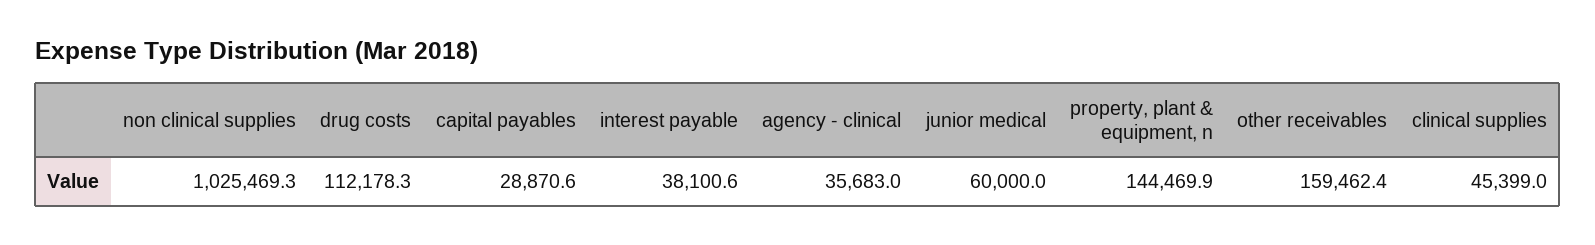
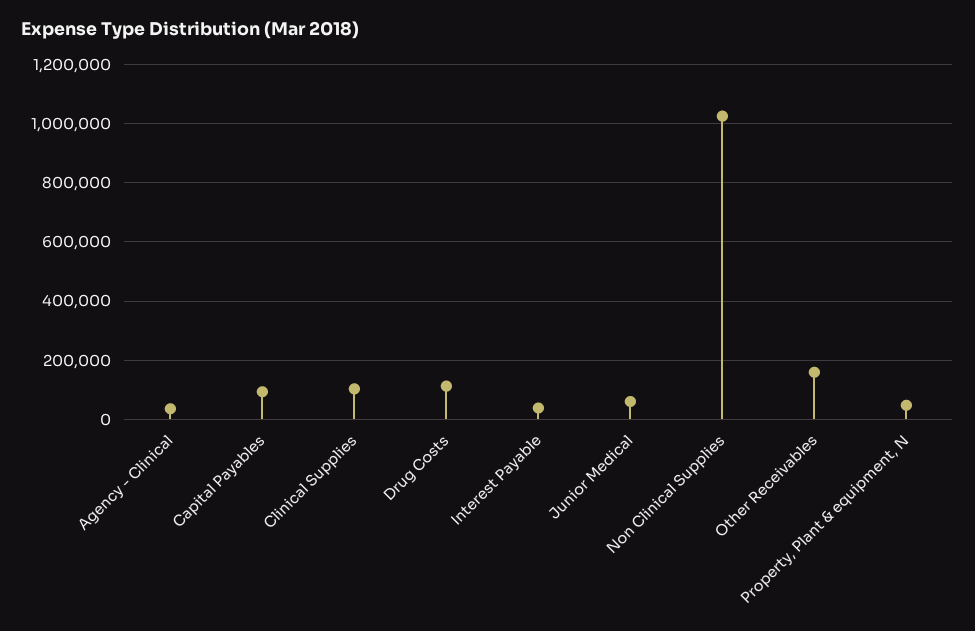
  {
    "non clinical supplies": 1025469.3,
    "drug costs": 112178.3,
-   "capital payables": 28870.6,
+   "capital payables": 100000,
    "interest payable": 38100.6,
    "agency - clinical": 35683,
    "junior medical": 60000,
-   "property, plant & equipment, n": 144469.9,
+   "property, plant & equipment, n": 50000,
    "other receivables": 159462.4,
-   "clinical supplies": 45399
+   "clinical supplies": 100000
  }

